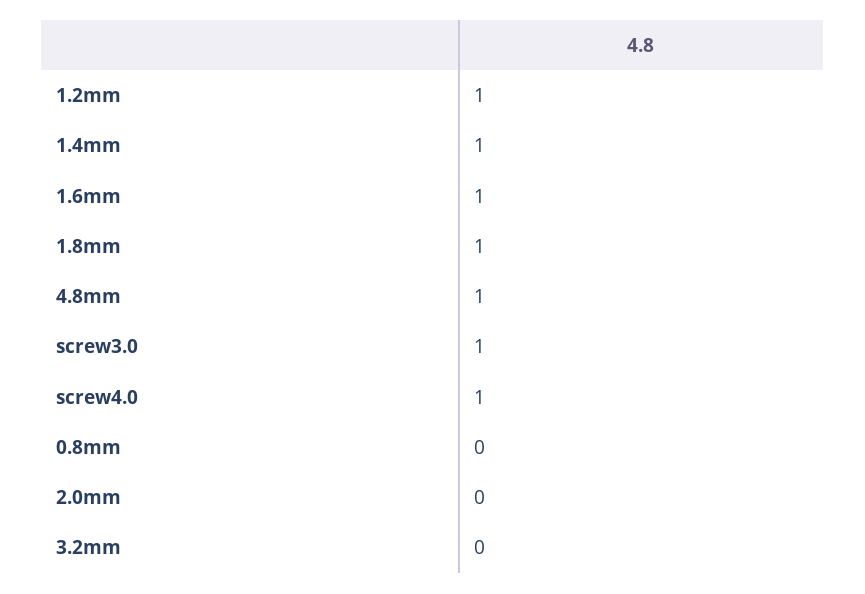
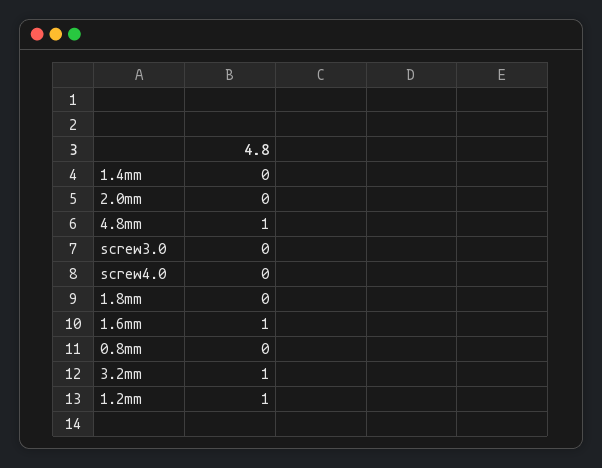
  {
    "1.2mm": 1,
-   "1.4mm": 1,
+   "1.4mm": 0,
    "1.6mm": 1,
-   "1.8mm": 1,
+   "1.8mm": 0,
    "4.8mm": 1,
-   "screw3.0": 1,
+   "screw3.0": 0,
-   "screw4.0": 1,
+   "screw4.0": 0,
    "0.8mm": 0,
    "2.0mm": 0,
-   "3.2mm": 0
+   "3.2mm": 1
  }

